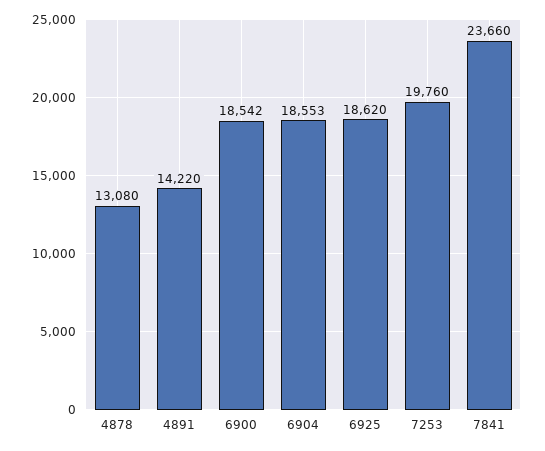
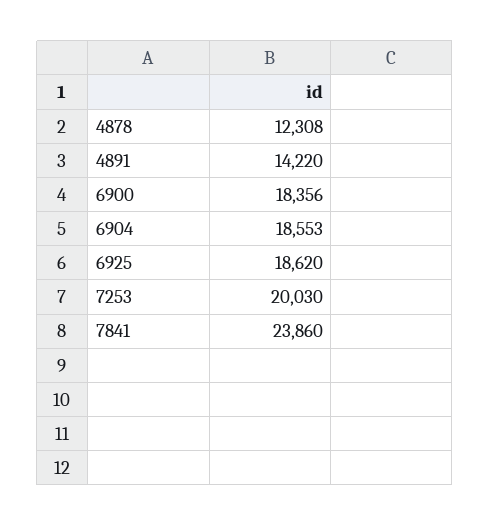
  {
-   "4878": 13080,
+   "4878": 12308,
    "4891": 14220,
-   "6900": 18542,
+   "6900": 18356,
    "6904": 18553,
    "6925": 18620,
-   "7253": 19760,
+   "7253": 20030,
-   "7841": 23660
+   "7841": 23860
  }

